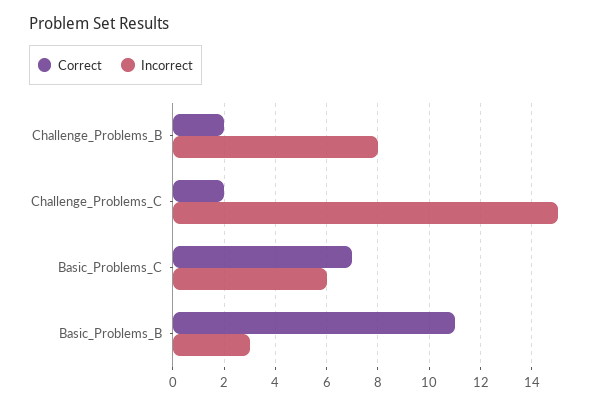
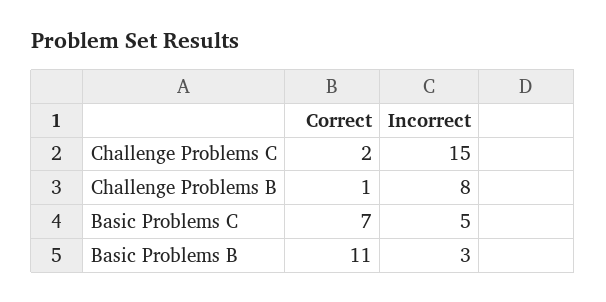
  {
    "Correct": {
-     "Challenge_Problems_B": 2,
+     "Challenge_Problems_B": 1,
      "Challenge_Problems_C": 2,
      "Basic_Problems_C": 7,
      "Basic_Problems_B": 11
    },
    "Incorrect": {
      "Challenge_Problems_B": 8,
      "Challenge_Problems_C": 15,
-     "Basic_Problems_C": 6,
+     "Basic_Problems_C": 5,
      "Basic_Problems_B": 3
    }
  }

